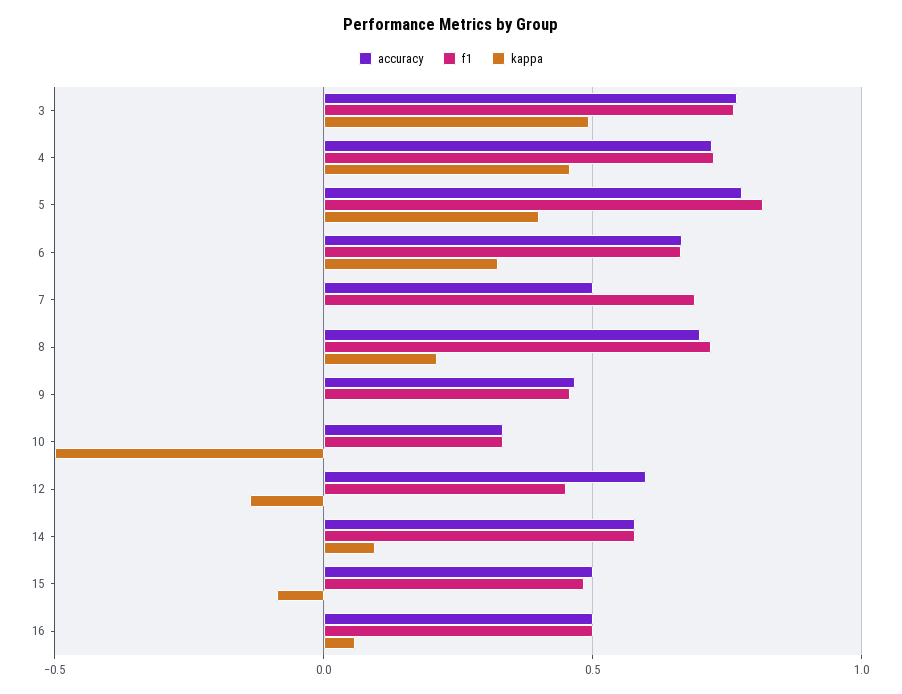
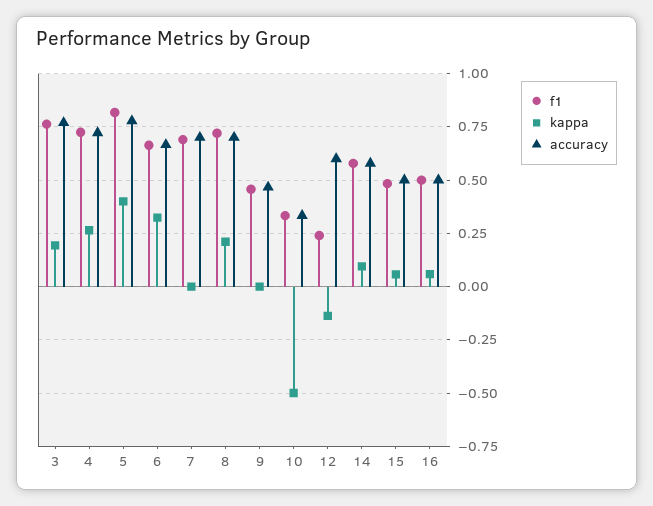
  {
    "accuracy": {
      "3": 0.75,
      "4": 0.7,
      "5": 0.8,
      "6": 0.65,
-     "7": 0.5,
+     "7": 0.7,
      "8": 0.7,
      "9": 0.45,
      "10": 0.35,
      "12": 0.6,
      "14": 0.6,
      "15": 0.5,
      "16": 0.5
    },
    "f1": {
      "3": 0.75,
      "4": 0.7,
      "5": 0.8,
      "6": 0.65,
      "7": 0.7,
      "8": 0.7,
      "9": 0.45,
      "10": 0.35,
-     "12": 0.45,
+     "12": 0.25,
      "14": 0.6,
      "15": 0.5,
      "16": 0.5
    },
    "kappa": {
-     "3": 0.5,
+     "3": 0.2,
-     "4": 0.45,
+     "4": 0.25,
      "5": 0.4,
      "6": 0.3,
      "7": 0,
      "8": 0.2,
      "9": 0,
      "10": -0.5,
      "12": -0.15,
      "14": 0.1,
-     "15": -0.1,
+     "15": 0.05,
      "16": 0.05
    }
  }

